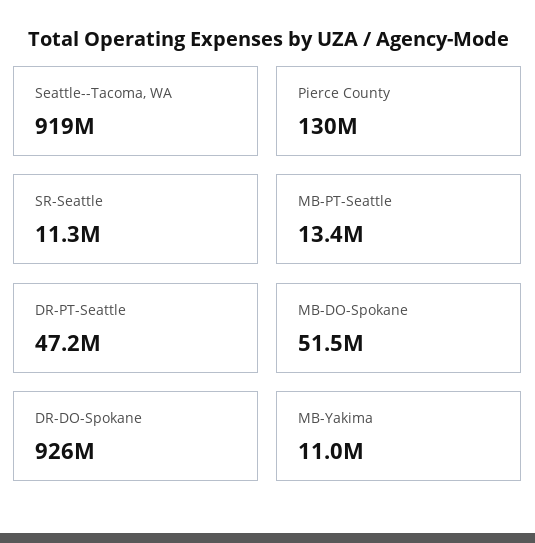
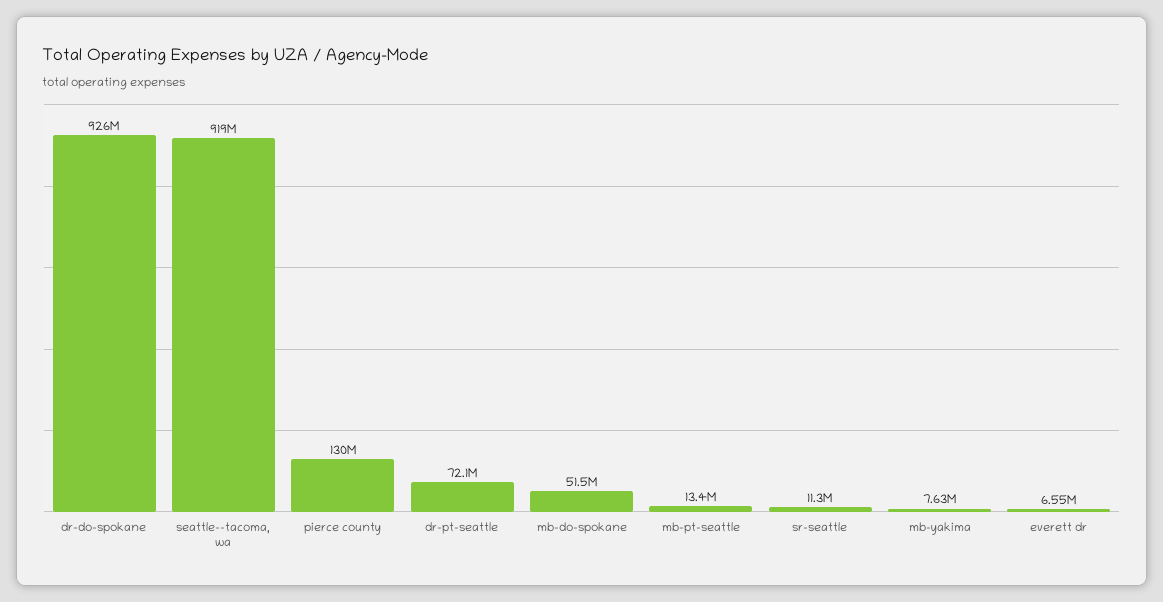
  {
    "Seattle--Tacoma, WA": 919000000,
    "Pierce County": 130000000,
    "SR-Seattle": 11300000,
    "MB-PT-Seattle": 13400000,
-   "DR-PT-Seattle": 47200000,
+   "DR-PT-Seattle": 72100000,
    "MB-DO-Spokane": 51500000,
    "DR-DO-Spokane": 926000000,
-   "MB-Yakima": 11000000
+   "MB-Yakima": 7630000,
+   "everett dr": 6550000
  }

